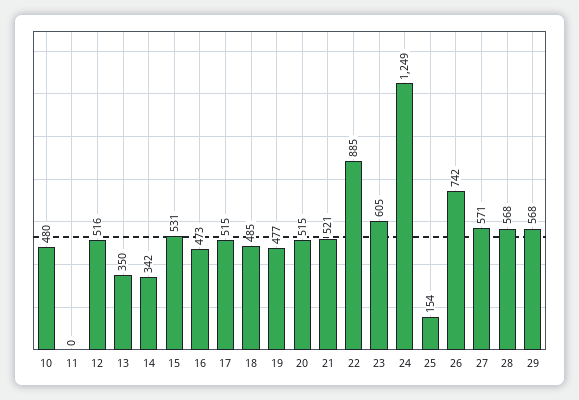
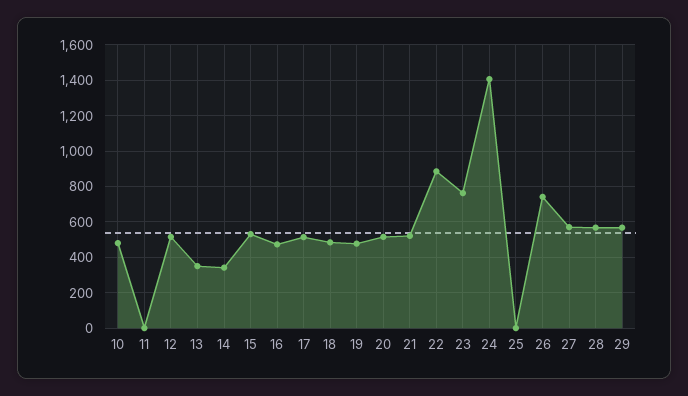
  {
    "10": 480,
    "11": 0,
    "12": 516,
    "13": 350,
    "14": 342,
    "15": 531,
    "16": 473,
    "17": 515,
    "18": 485,
    "19": 477,
    "20": 515,
    "21": 521,
    "22": 885,
-   "23": 605,
+   "23": 750,
-   "24": 1249,
+   "24": 1400,
-   "25": 154,
+   "25": 0,
    "26": 742,
    "27": 571,
    "28": 568,
    "29": 568
  }

